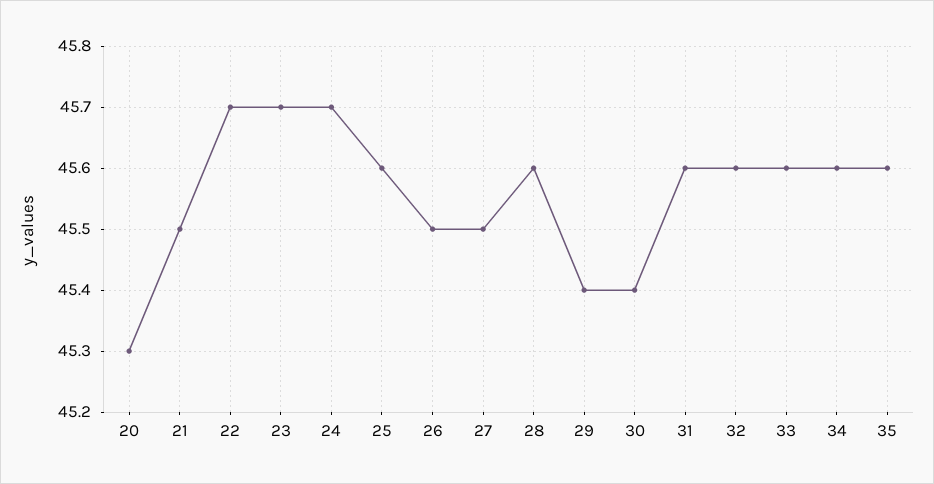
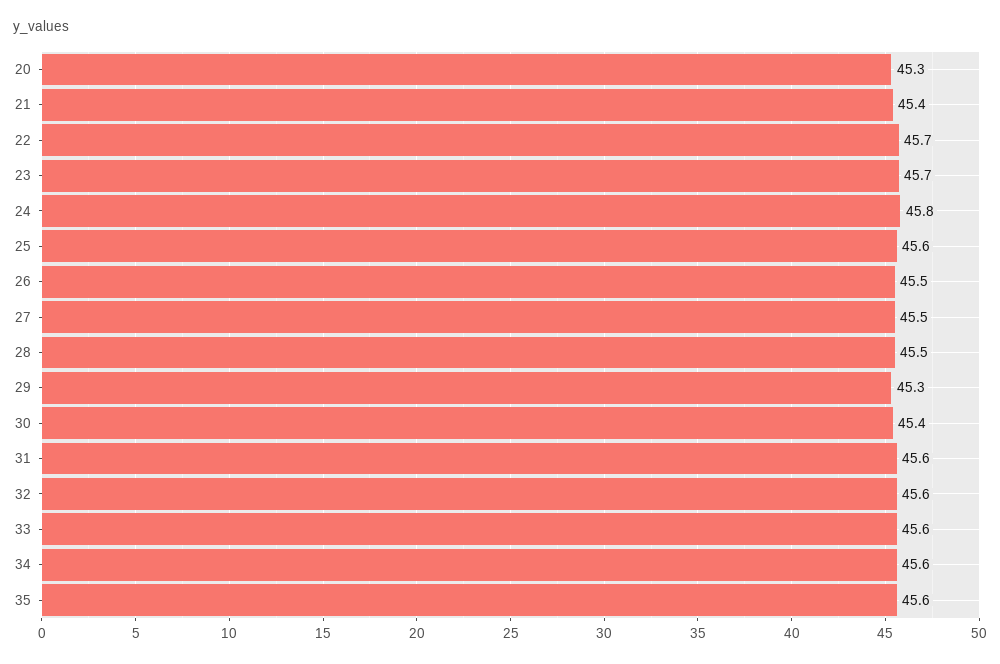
  {
    "20": 45.3,
-   "21": 45.5,
+   "21": 45.4,
    "22": 45.7,
    "23": 45.7,
-   "24": 45.7,
+   "24": 45.8,
    "25": 45.6,
    "26": 45.5,
    "27": 45.5,
-   "28": 45.6,
+   "28": 45.5,
-   "29": 45.4,
+   "29": 45.3,
    "30": 45.4,
    "31": 45.6,
    "32": 45.6,
    "33": 45.6,
    "34": 45.6,
    "35": 45.6
  }

